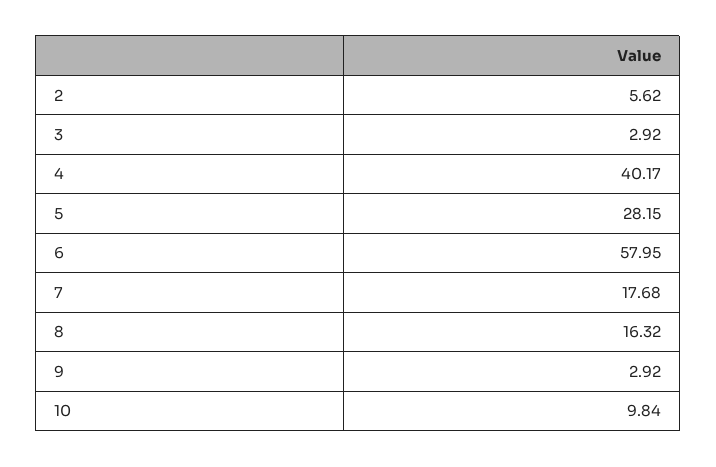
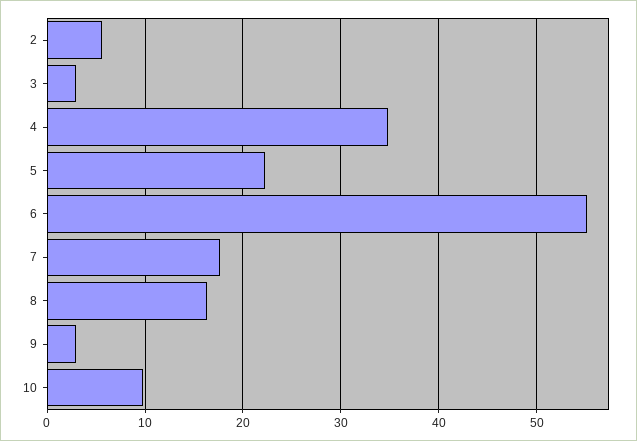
  {
    "2": 5.62,
    "3": 2.92,
-   "4": 40.17,
+   "4": 35,
-   "5": 28.15,
+   "5": 22,
-   "6": 57.95,
+   "6": 55,
    "7": 17.68,
    "8": 16.32,
    "9": 2.92,
    "10": 9.84
  }

